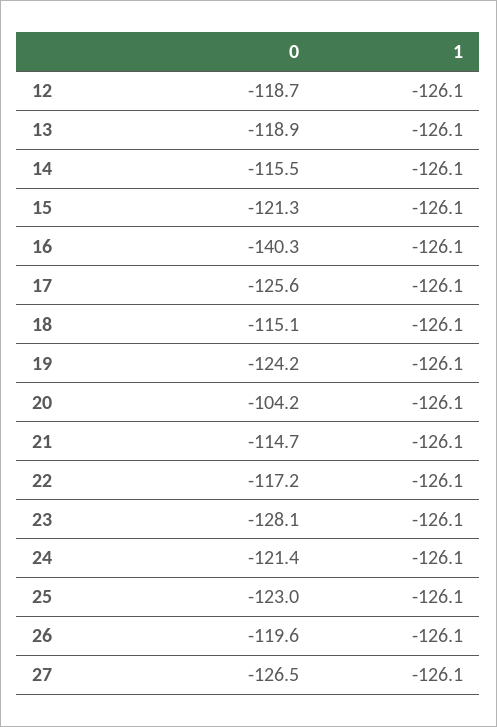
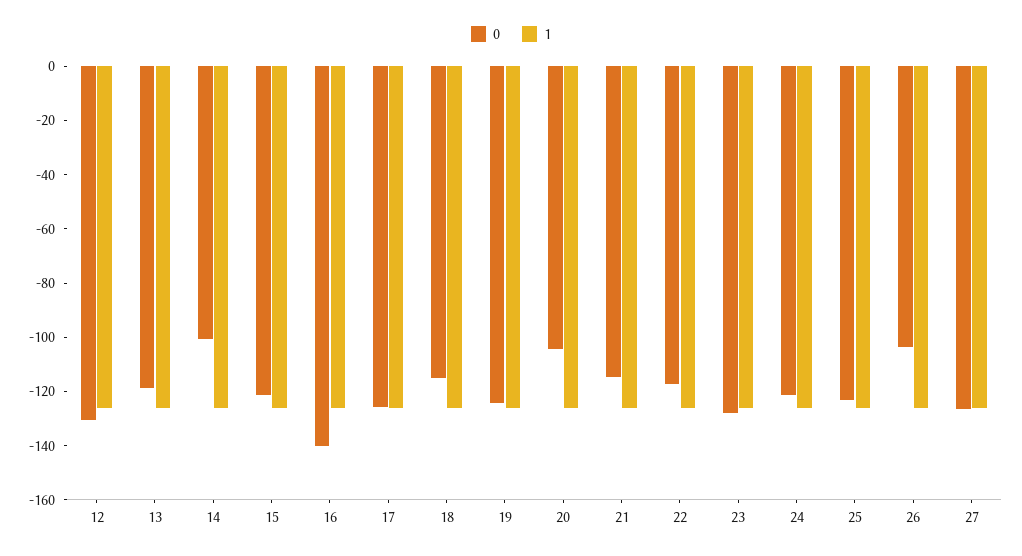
  {
    "0": {
-     "12": -118.7,
+     "12": -130,
      "13": -118.9,
-     "14": -115.5,
+     "14": -100,
      "15": -121.3,
      "16": -140.3,
      "17": -125.6,
      "18": -115.1,
      "19": -124.2,
      "20": -104.2,
      "21": -114.7,
      "22": -117.2,
      "23": -128.1,
      "24": -121.4,
      "25": -123,
-     "26": -119.6,
+     "26": -105,
      "27": -126.5
    },
    "1": {
      "12": -126.1,
      "13": -126.1,
      "14": -126.1,
      "15": -126.1,
      "16": -126.1,
      "17": -126.1,
      "18": -126.1,
      "19": -126.1,
      "20": -126.1,
      "21": -126.1,
      "22": -126.1,
      "23": -126.1,
      "24": -126.1,
      "25": -126.1,
      "26": -126.1,
      "27": -126.1
    }
  }

